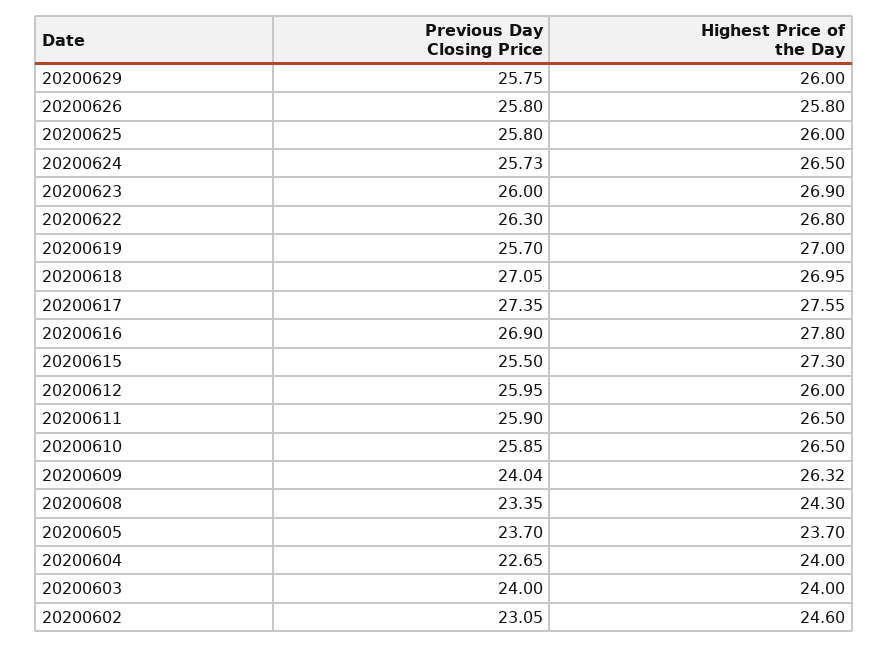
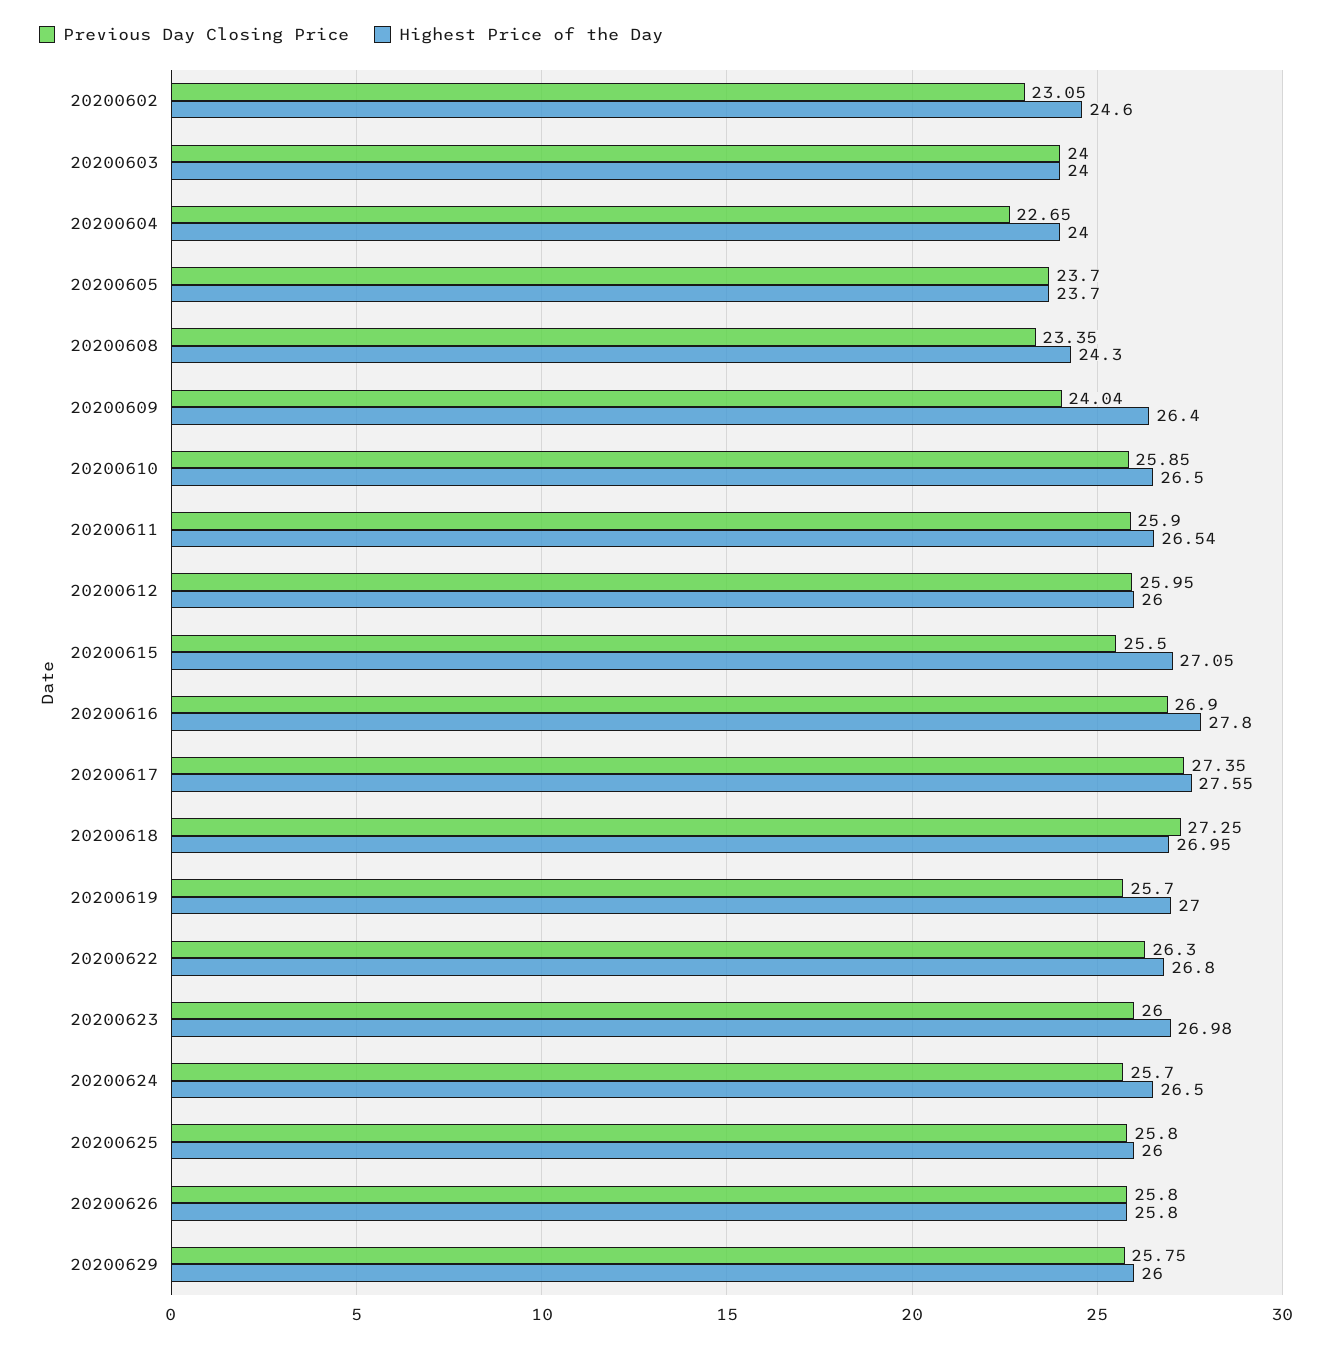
  {
    "Previous Day Closing Price": {
      "20200629": 25.75,
      "20200626": 25.8,
      "20200625": 25.8,
-     "20200624": 25.73,
+     "20200624": 25.7,
      "20200623": 26,
      "20200622": 26.3,
      "20200619": 25.7,
-     "20200618": 27.05,
+     "20200618": 27.25,
      "20200617": 27.35,
      "20200616": 26.9,
      "20200615": 25.5,
      "20200612": 25.95,
      "20200611": 25.9,
      "20200610": 25.85,
      "20200609": 24.04,
      "20200608": 23.35,
      "20200605": 23.7,
      "20200604": 22.65,
      "20200603": 24,
      "20200602": 23.05
    },
    "Highest Price of the Day": {
      "20200629": 26,
      "20200626": 25.8,
      "20200625": 26,
      "20200624": 26.5,
-     "20200623": 26.9,
+     "20200623": 26.98,
      "20200622": 26.8,
      "20200619": 27,
      "20200618": 26.95,
      "20200617": 27.55,
      "20200616": 27.8,
-     "20200615": 27.3,
+     "20200615": 27.05,
      "20200612": 26,
-     "20200611": 26.5,
+     "20200611": 26.54,
      "20200610": 26.5,
-     "20200609": 26.32,
+     "20200609": 26.4,
      "20200608": 24.3,
      "20200605": 23.7,
      "20200604": 24,
      "20200603": 24,
      "20200602": 24.6
    }
  }

